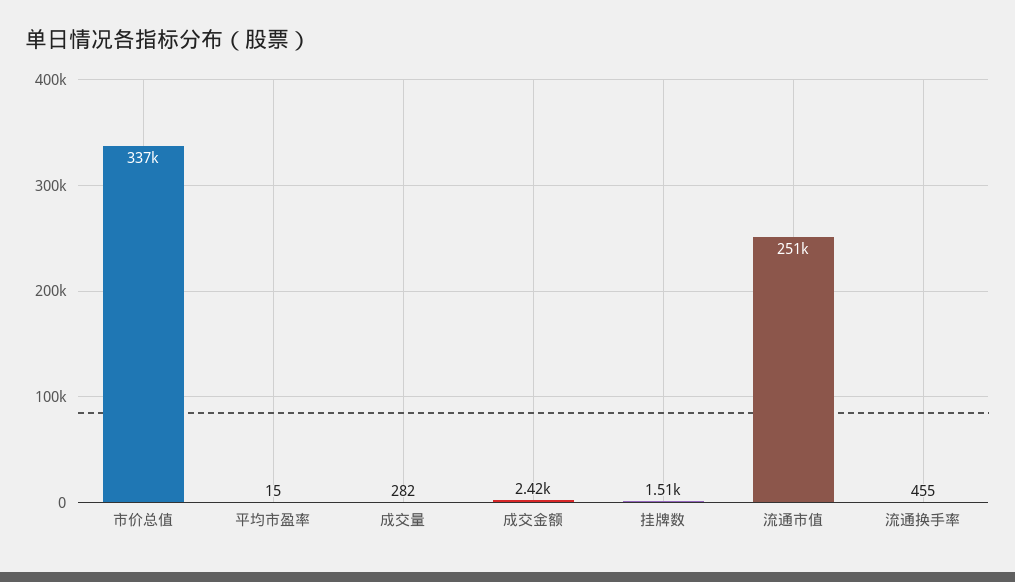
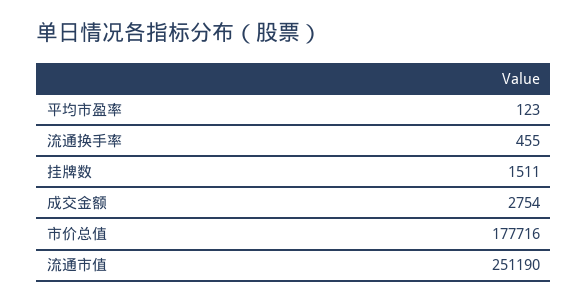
  {
-   "市价总值": 337000,
+   "市价总值": 177716,
-   "平均市盈率": 15,
+   "平均市盈率": 123,
-   "成交量": 282,
-   "成交金额": 2420,
+   "成交金额": 2754,
    "挂牌数": 1511,
    "流通市值": 251190,
    "流通换手率": 455
  }

